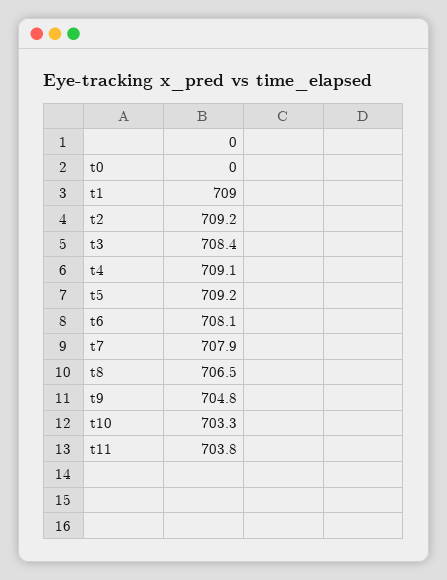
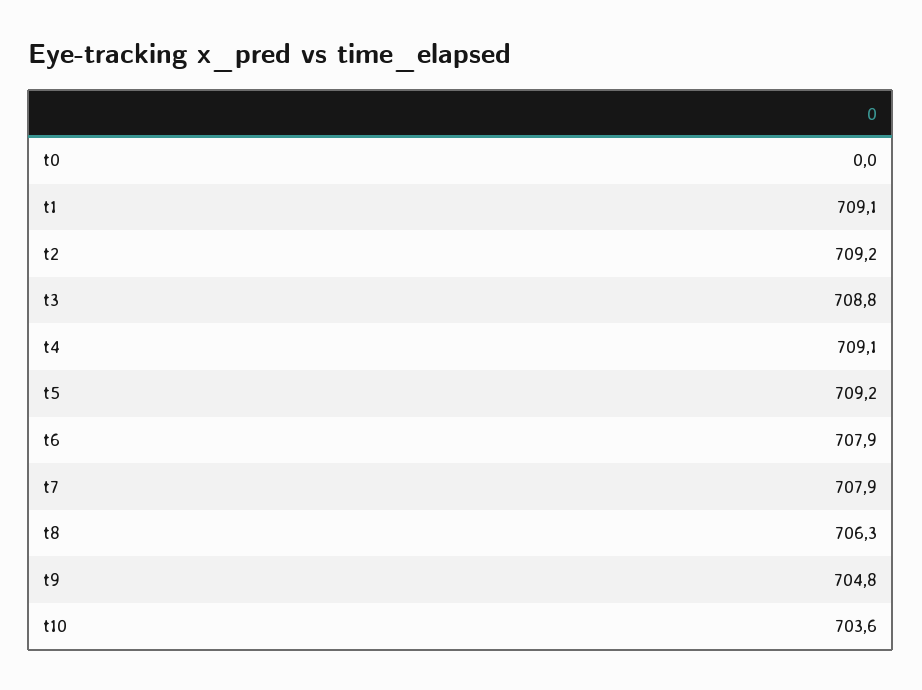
  {
    "t0": 0,
-   "t1": 709,
+   "t1": 709.1,
    "t2": 709.2,
-   "t3": 708.4,
+   "t3": 708.8,
    "t4": 709.1,
    "t5": 709.2,
-   "t6": 708.1,
+   "t6": 707.9,
    "t7": 707.9,
-   "t8": 706.5,
+   "t8": 706.3,
    "t9": 704.8,
-   "t10": 703.3,
+   "t10": 703.6
-   "t11": 703.8
  }

